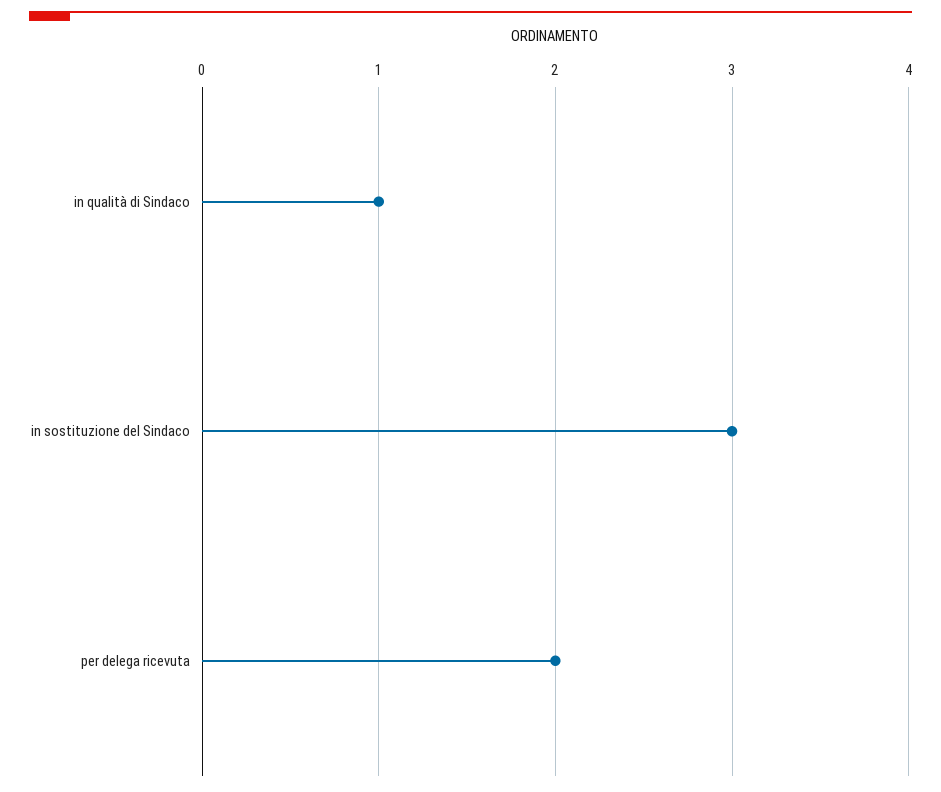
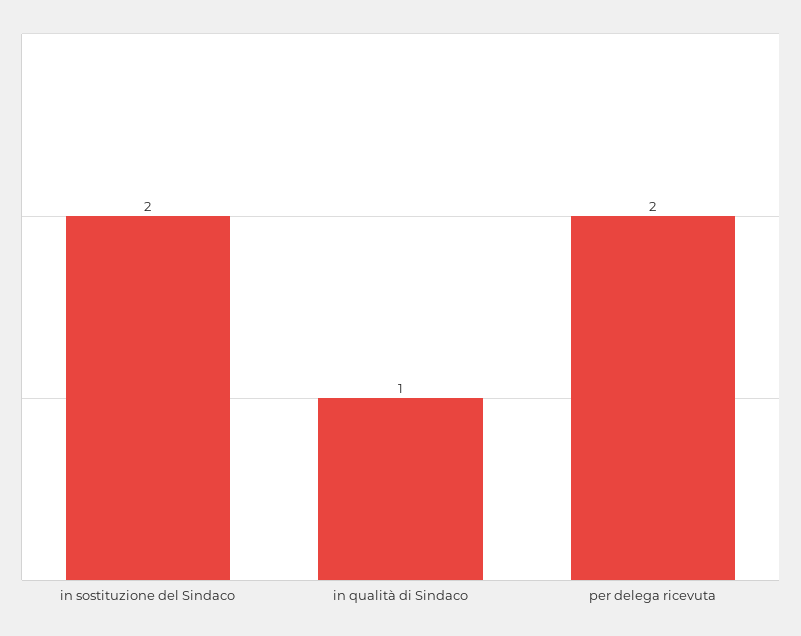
  {
    "in qualità di Sindaco": 1,
-   "in sostituzione del Sindaco": 3,
+   "in sostituzione del Sindaco": 2,
    "per delega ricevuta": 2
  }

